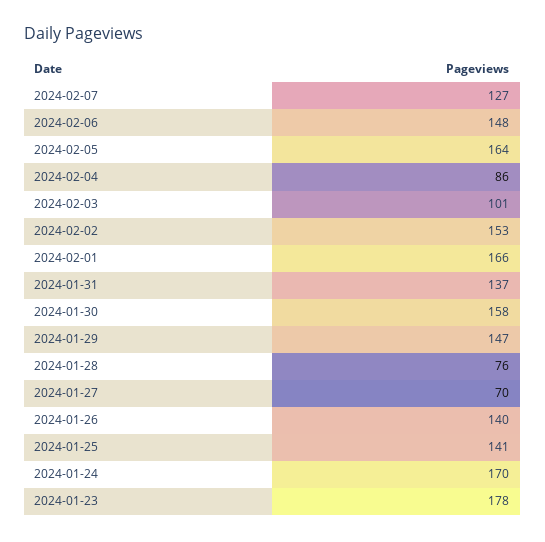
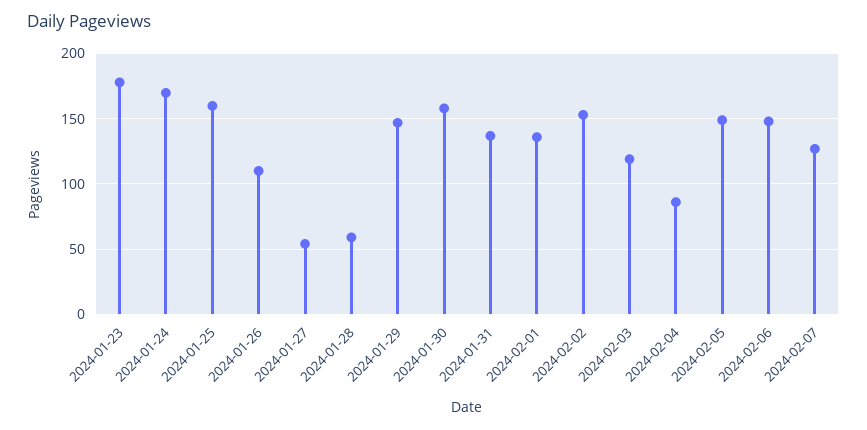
  {
    "2024-02-07": 127,
    "2024-02-06": 148,
-   "2024-02-05": 164,
+   "2024-02-05": 150,
    "2024-02-04": 86,
-   "2024-02-03": 101,
+   "2024-02-03": 120,
    "2024-02-02": 153,
-   "2024-02-01": 166,
+   "2024-02-01": 135,
    "2024-01-31": 137,
    "2024-01-30": 158,
    "2024-01-29": 147,
-   "2024-01-28": 76,
+   "2024-01-28": 60,
-   "2024-01-27": 70,
+   "2024-01-27": 55,
-   "2024-01-26": 140,
+   "2024-01-26": 110,
-   "2024-01-25": 141,
+   "2024-01-25": 160,
    "2024-01-24": 170,
    "2024-01-23": 178
  }

